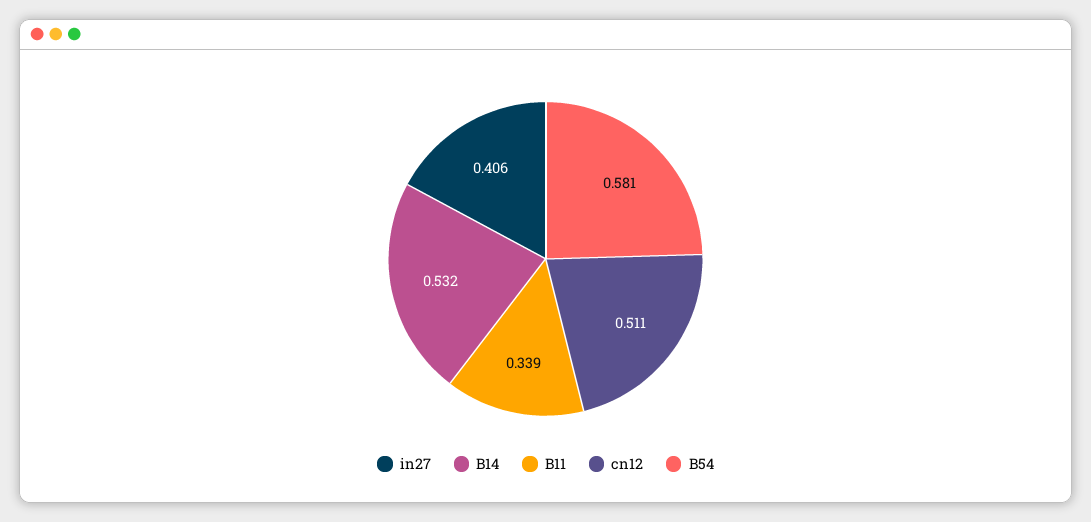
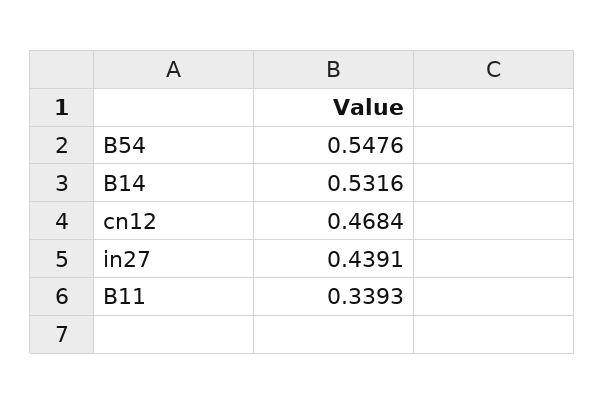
  {
-   "in27": 0.406,
+   "in27": 0.4391,
    "B14": 0.5316,
    "B11": 0.3393,
-   "cn12": 0.511,
+   "cn12": 0.4684,
-   "B54": 0.581
+   "B54": 0.5476
  }

